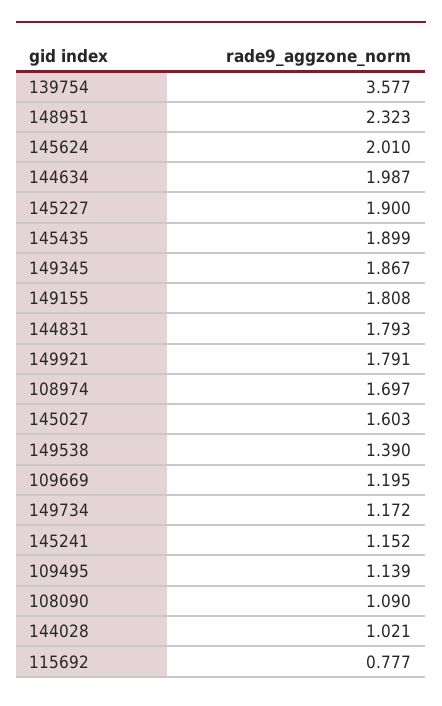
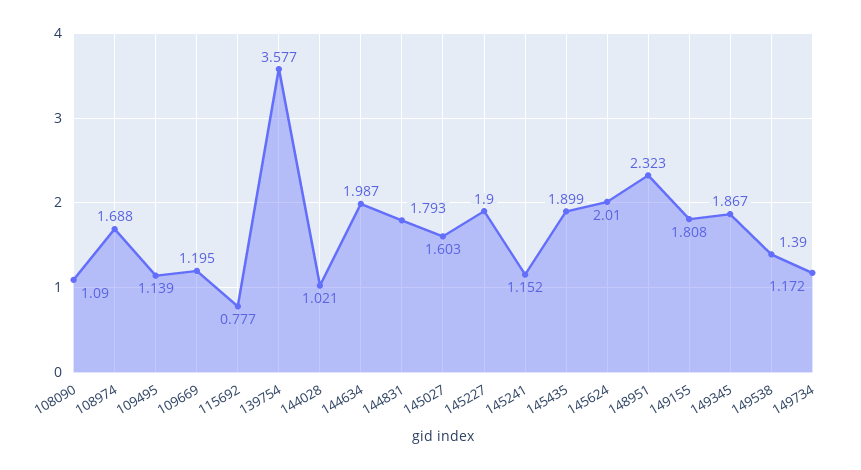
  {
    "139754": 3.577,
    "148951": 2.323,
    "145624": 2.01,
    "144634": 1.987,
    "145227": 1.9,
    "145435": 1.899,
    "149345": 1.867,
    "149155": 1.808,
    "144831": 1.793,
-   "149921": 1.791,
-   "108974": 1.697,
+   "108974": 1.688,
    "145027": 1.603,
    "149538": 1.39,
    "109669": 1.195,
    "149734": 1.172,
    "145241": 1.152,
    "109495": 1.139,
    "108090": 1.09,
    "144028": 1.021,
    "115692": 0.777
  }

